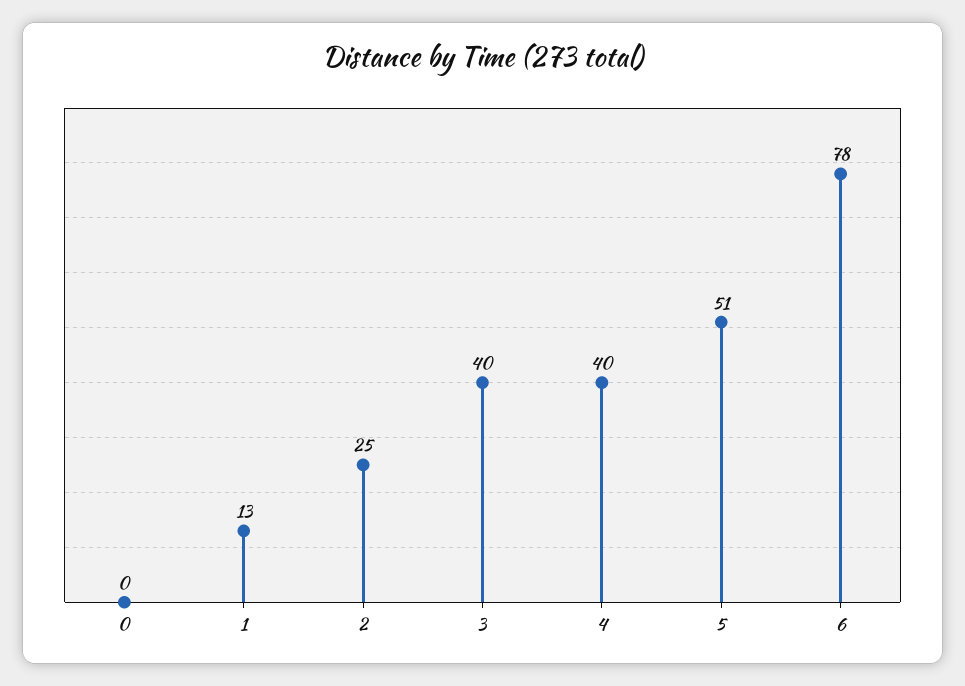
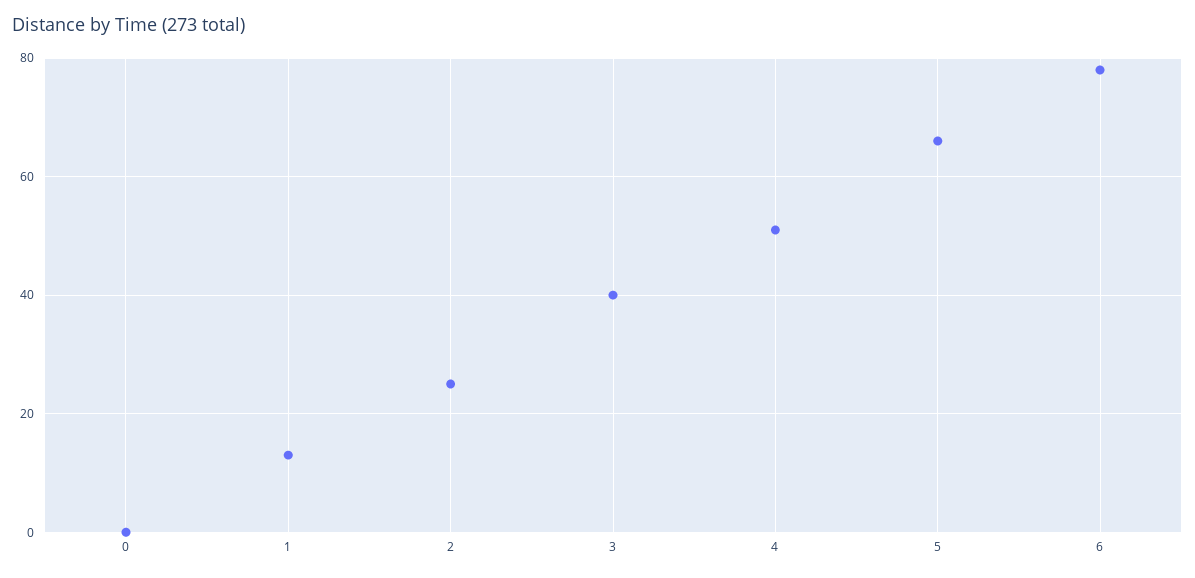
  {
    "0": 0,
    "1": 13,
    "2": 25,
    "3": 40,
-   "4": 40,
+   "4": 50,
-   "5": 51,
+   "5": 65,
    "6": 78
  }

